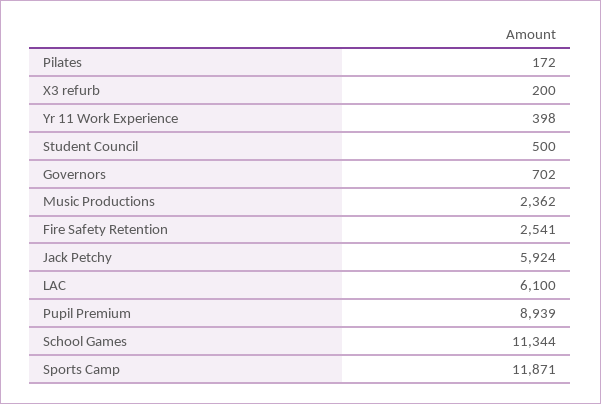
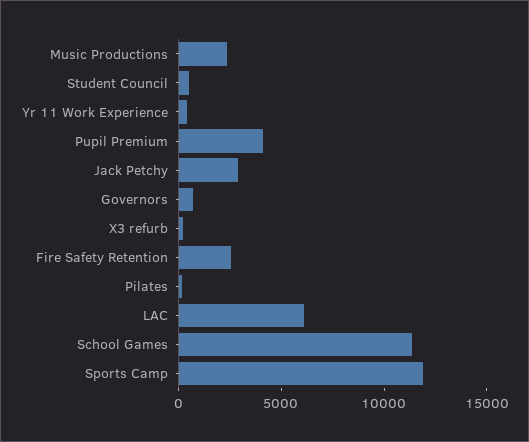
  {
    "Pilates": 172,
    "X3 refurb": 200,
    "Yr 11 Work Experience": 398,
    "Student Council": 500,
    "Governors": 702,
    "Music Productions": 2362,
    "Fire Safety Retention": 2541,
-   "Jack Petchy": 5924,
+   "Jack Petchy": 3000,
    "LAC": 6100,
-   "Pupil Premium": 8939,
+   "Pupil Premium": 4000,
    "School Games": 11344,
    "Sports Camp": 11871
  }

